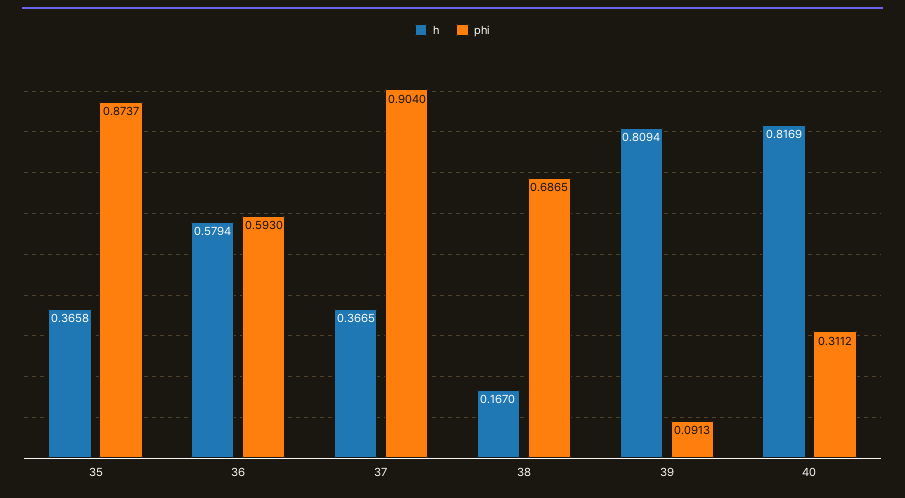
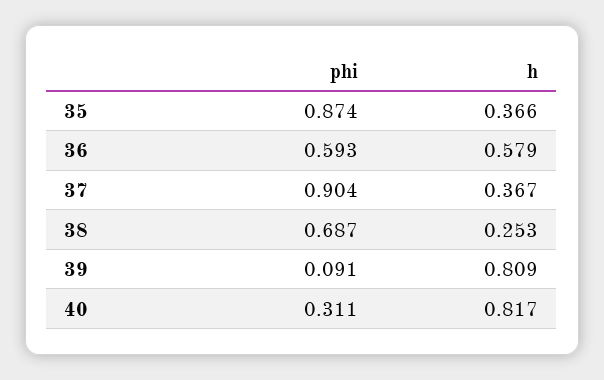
  {
    "h": {
      "35": 0.3658,
      "36": 0.5794,
      "37": 0.3665,
-     "38": 0.167,
+     "38": 0.253,
      "39": 0.8094,
      "40": 0.8169
    },
    "phi": {
      "35": 0.8737,
      "36": 0.593,
      "37": 0.904,
      "38": 0.6865,
      "39": 0.0913,
      "40": 0.3112
    }
  }

